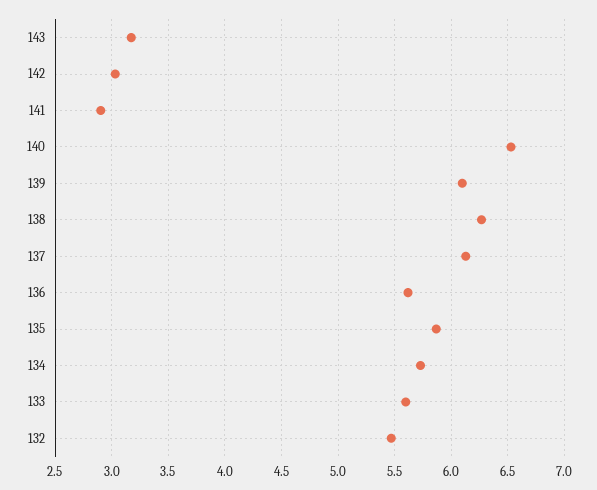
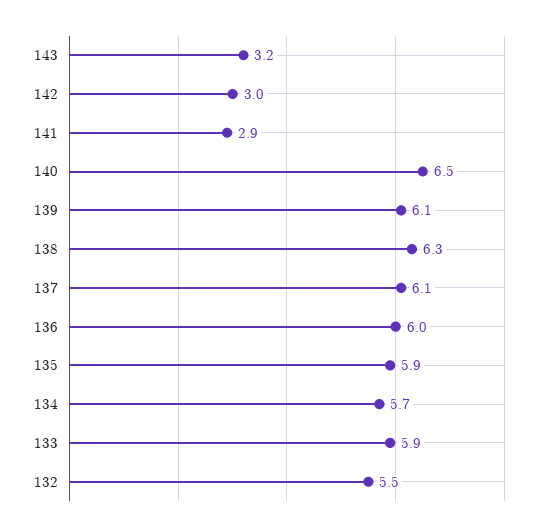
  {
    "143": 3.2,
    "142": 3,
    "141": 2.9,
    "140": 6.5,
    "139": 6.1,
    "138": 6.3,
    "137": 6.1,
-   "136": 5.6,
+   "136": 6,
    "135": 5.9,
    "134": 5.7,
-   "133": 5.6,
+   "133": 5.9,
    "132": 5.5
  }

